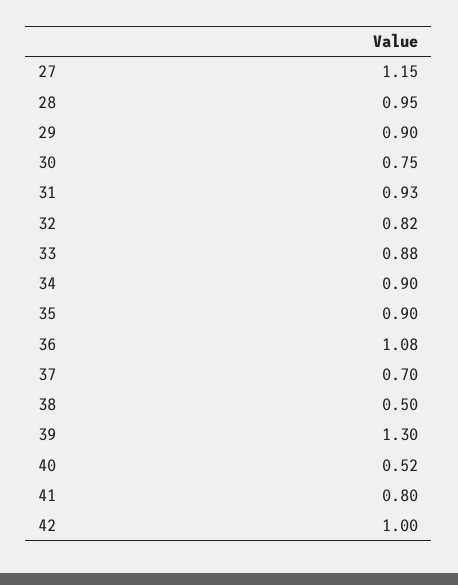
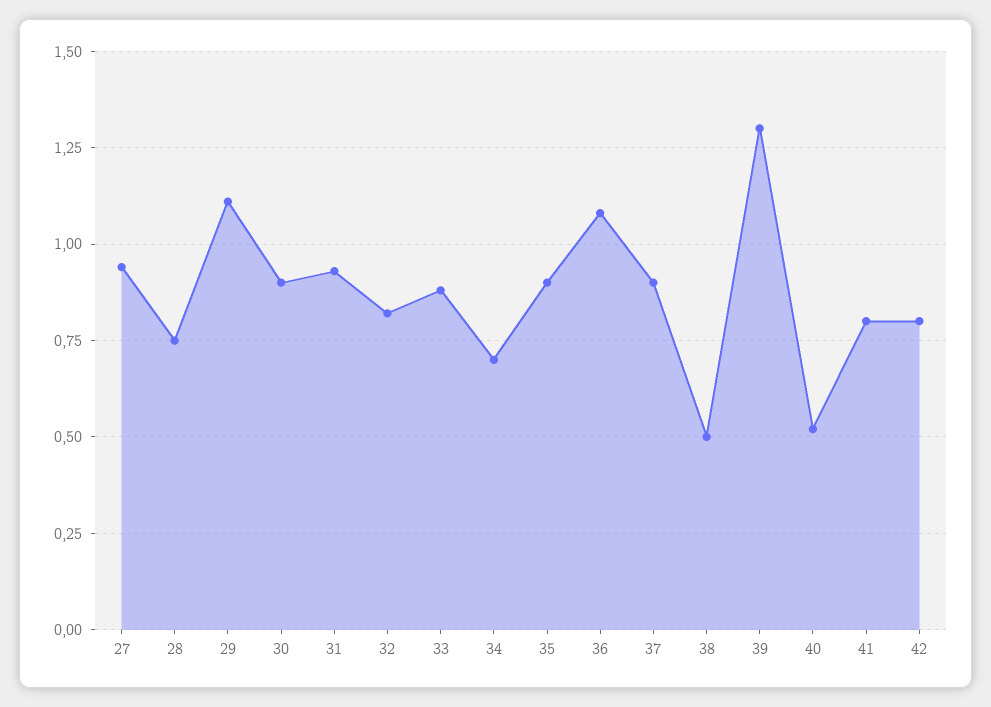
  {
-   "27": 1.15,
+   "27": 0.95,
-   "28": 0.95,
+   "28": 0.75,
-   "29": 0.9,
+   "29": 1.1,
-   "30": 0.75,
+   "30": 0.9,
    "31": 0.93,
    "32": 0.82,
    "33": 0.88,
-   "34": 0.9,
+   "34": 0.7,
    "35": 0.9,
    "36": 1.08,
-   "37": 0.7,
+   "37": 0.9,
    "38": 0.5,
    "39": 1.3,
    "40": 0.52,
    "41": 0.8,
-   "42": 1
+   "42": 0.8
  }

